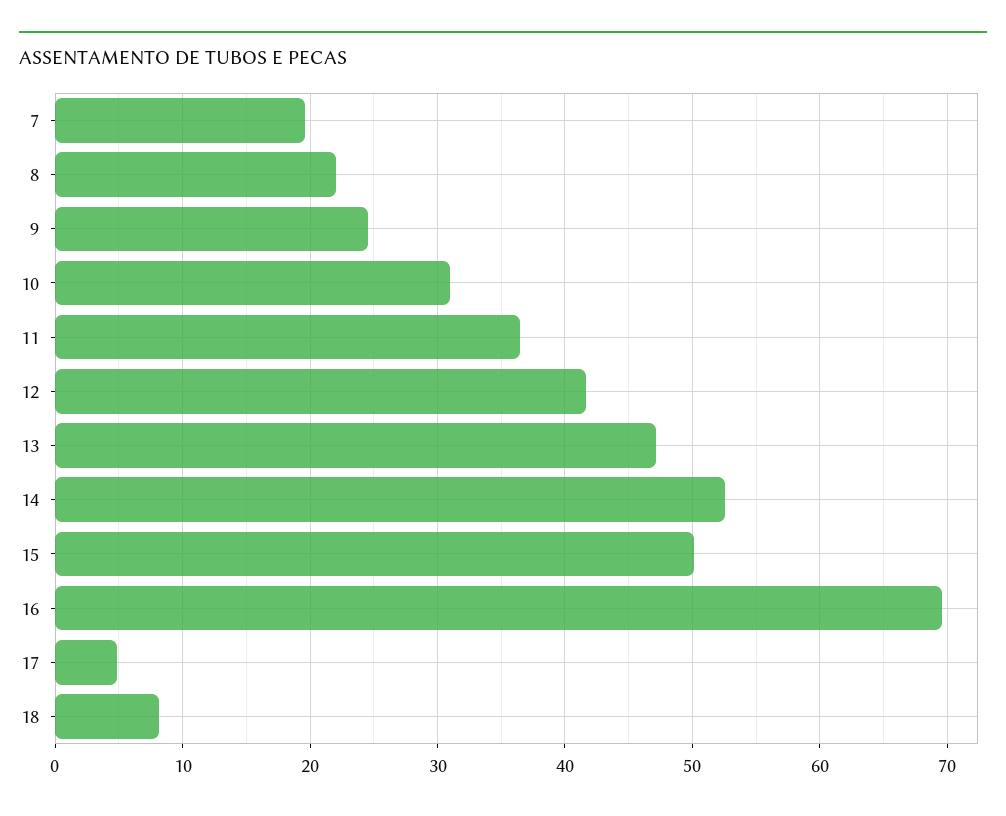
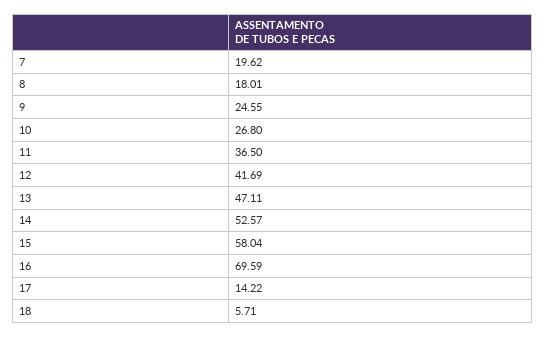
  {
    "7": 19.62,
-   "8": 22,
+   "8": 18.01,
    "9": 24.55,
-   "10": 31,
+   "10": 26.8,
    "11": 36.5,
    "12": 41.69,
    "13": 47.11,
    "14": 52.57,
-   "15": 50,
+   "15": 58.04,
    "16": 69.59,
-   "17": 5,
+   "17": 14.22,
-   "18": 8
+   "18": 5.71
  }

